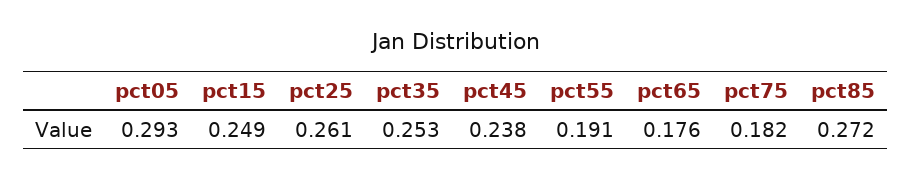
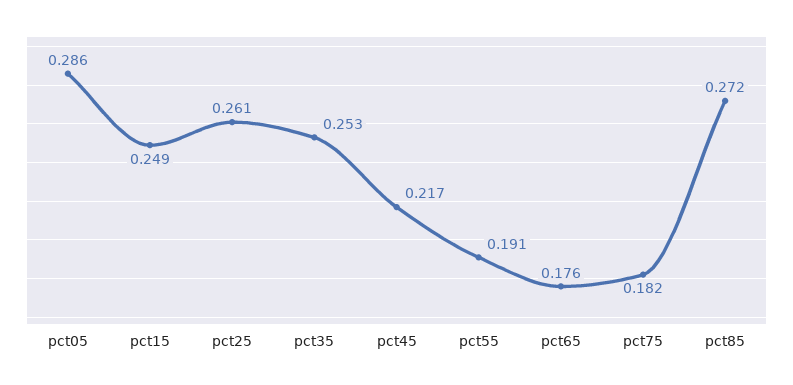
  {
-   "pct05": 0.293,
+   "pct05": 0.286,
    "pct15": 0.249,
    "pct25": 0.261,
    "pct35": 0.253,
-   "pct45": 0.238,
+   "pct45": 0.217,
    "pct55": 0.191,
    "pct65": 0.176,
    "pct75": 0.182,
    "pct85": 0.272
  }

